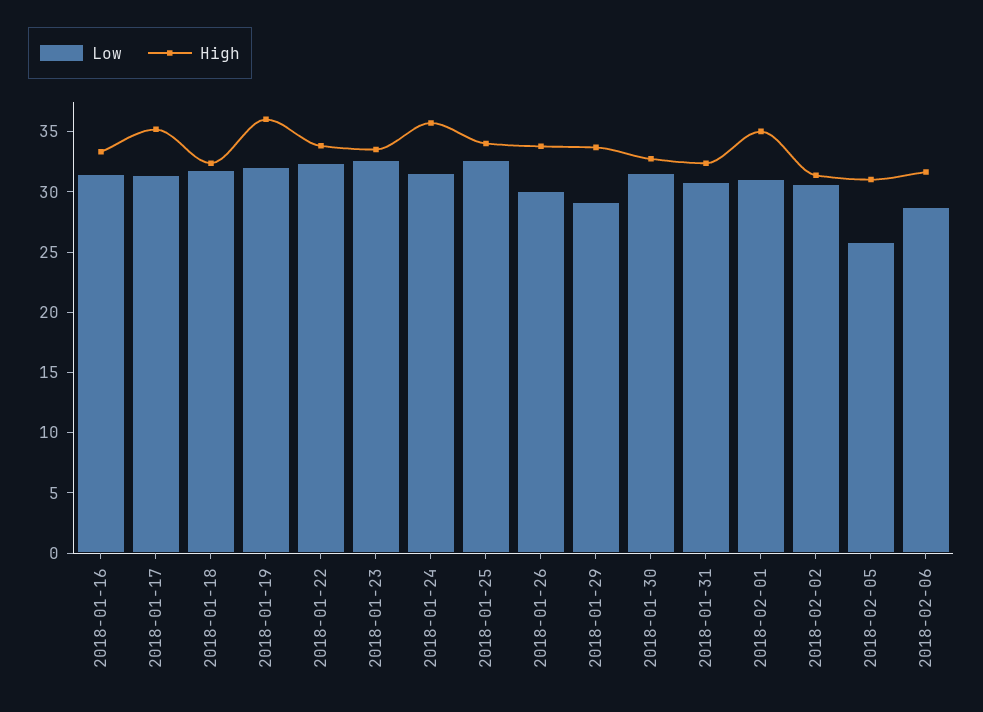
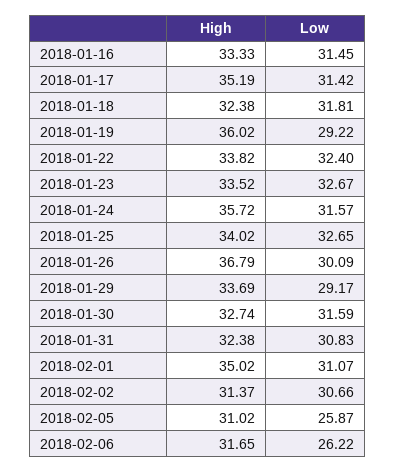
  {
    "Low": {
      "2018-01-16": 31.45,
      "2018-01-17": 31.42,
      "2018-01-18": 31.81,
-     "2018-01-19": 32,
+     "2018-01-19": 29.22,
      "2018-01-22": 32.4,
      "2018-01-23": 32.67,
      "2018-01-24": 31.57,
      "2018-01-25": 32.65,
      "2018-01-26": 30.09,
      "2018-01-29": 29.17,
      "2018-01-30": 31.59,
      "2018-01-31": 30.83,
      "2018-02-01": 31.07,
      "2018-02-02": 30.66,
      "2018-02-05": 25.87,
-     "2018-02-06": 29
+     "2018-02-06": 26.22
    },
    "High": {
      "2018-01-16": 33.33,
      "2018-01-17": 35.19,
      "2018-01-18": 32.38,
      "2018-01-19": 36.02,
      "2018-01-22": 33.82,
      "2018-01-23": 33.52,
      "2018-01-24": 35.72,
      "2018-01-25": 34.02,
-     "2018-01-26": 34,
+     "2018-01-26": 36.79,
      "2018-01-29": 33.69,
      "2018-01-30": 32.74,
      "2018-01-31": 32.38,
      "2018-02-01": 35.02,
      "2018-02-02": 31.37,
      "2018-02-05": 31.02,
      "2018-02-06": 31.65
    }
  }

